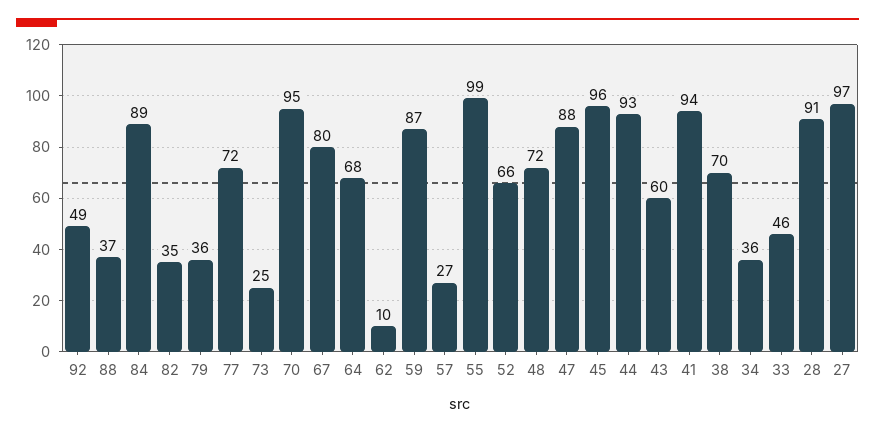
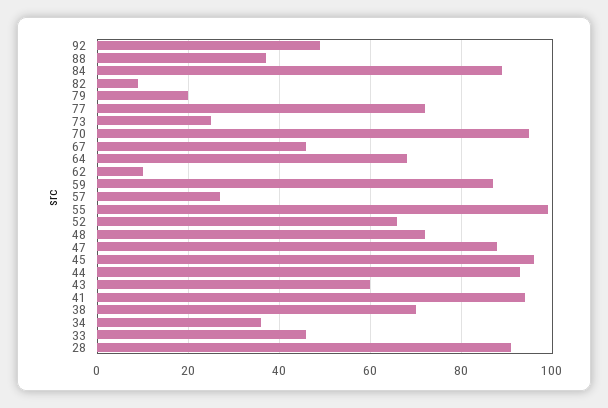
  {
    "92": 49,
    "88": 37,
    "84": 89,
-   "82": 35,
+   "82": 10,
-   "79": 36,
+   "79": 20,
    "77": 72,
    "73": 25,
    "70": 95,
-   "67": 80,
+   "67": 45,
    "64": 68,
    "62": 10,
    "59": 87,
    "57": 27,
    "55": 99,
    "52": 66,
    "48": 72,
    "47": 88,
    "45": 96,
    "44": 93,
    "43": 60,
    "41": 94,
    "38": 70,
    "34": 36,
    "33": 46,
-   "28": 91,
+   "28": 91
-   "27": 97
  }

